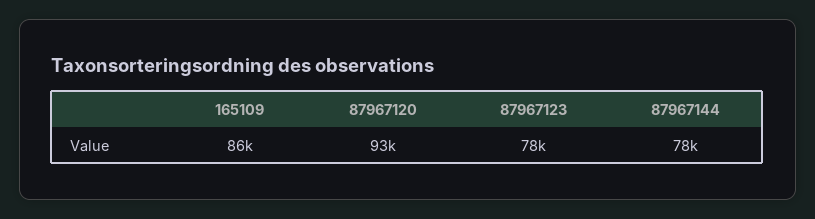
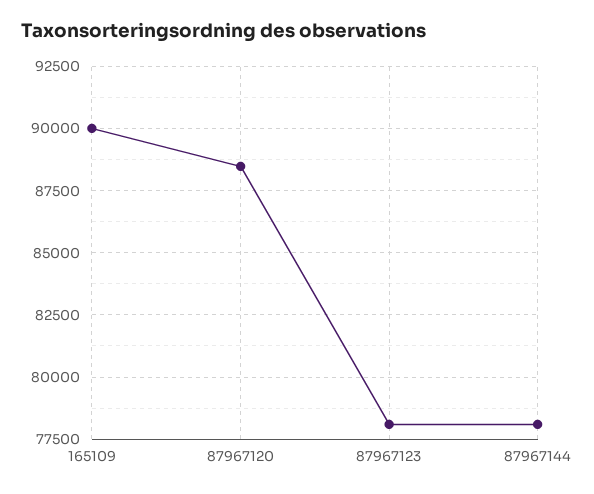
  {
-   "165109": 86000,
+   "165109": 90000,
-   "87967120": 93000,
+   "87967120": 88500,
    "87967123": 78000,
    "87967144": 78000
  }

